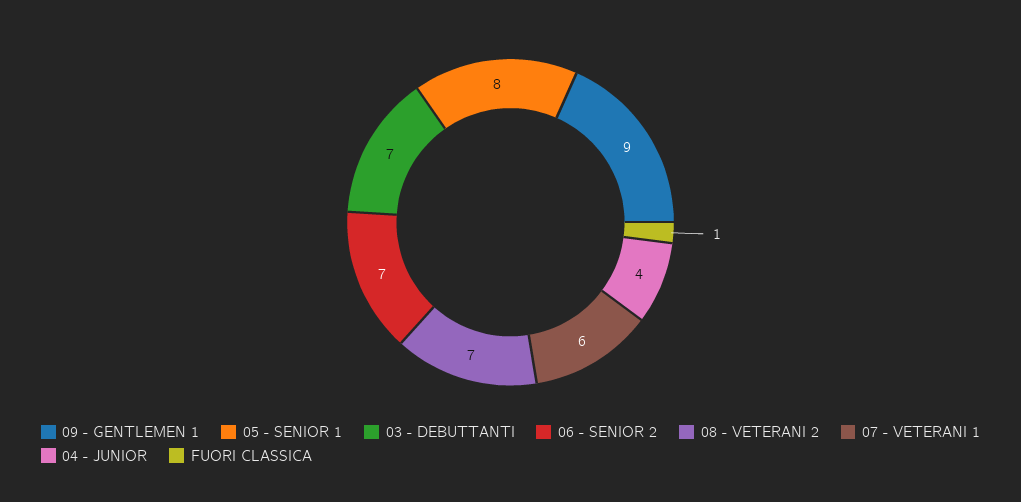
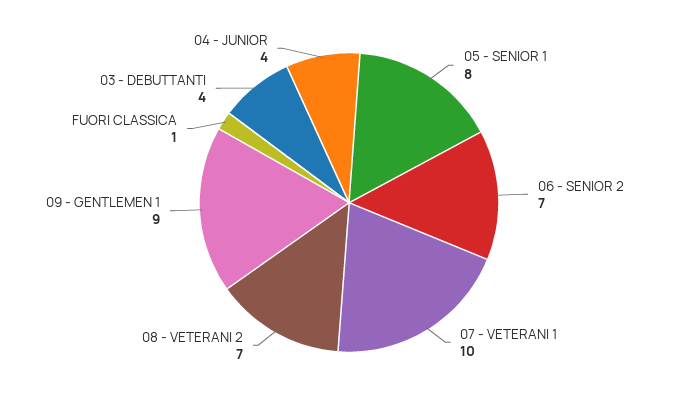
  {
    "09 - GENTLEMEN 1": 9,
    "05 - SENIOR 1": 8,
-   "03 - DEBUTTANTI": 7,
+   "03 - DEBUTTANTI": 4,
    "06 - SENIOR 2": 7,
    "08 - VETERANI 2": 7,
-   "07 - VETERANI 1": 6,
+   "07 - VETERANI 1": 10,
    "04 - JUNIOR": 4,
    "FUORI CLASSICA": 1
  }

